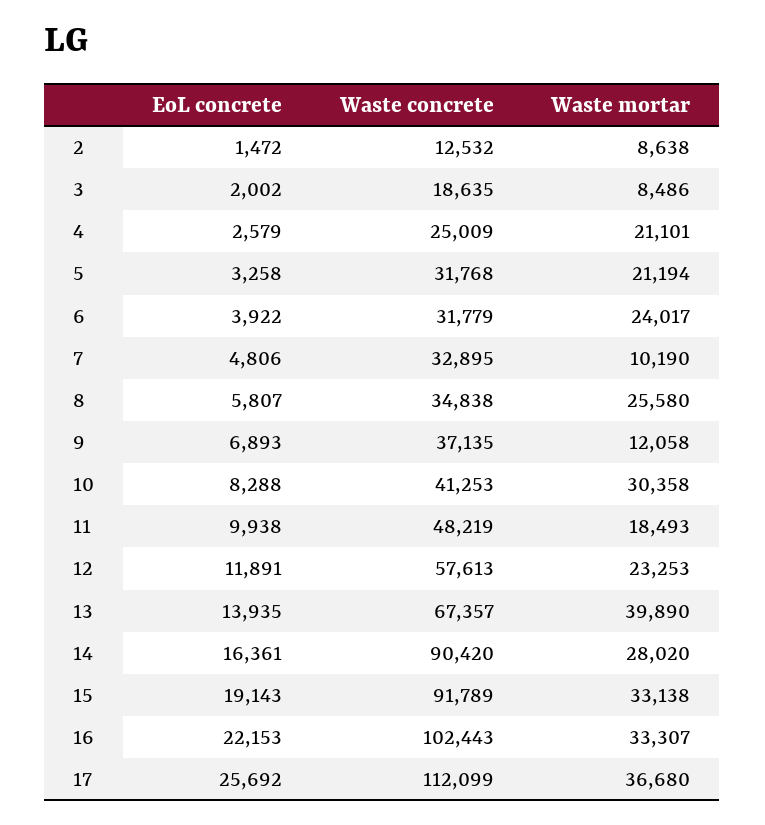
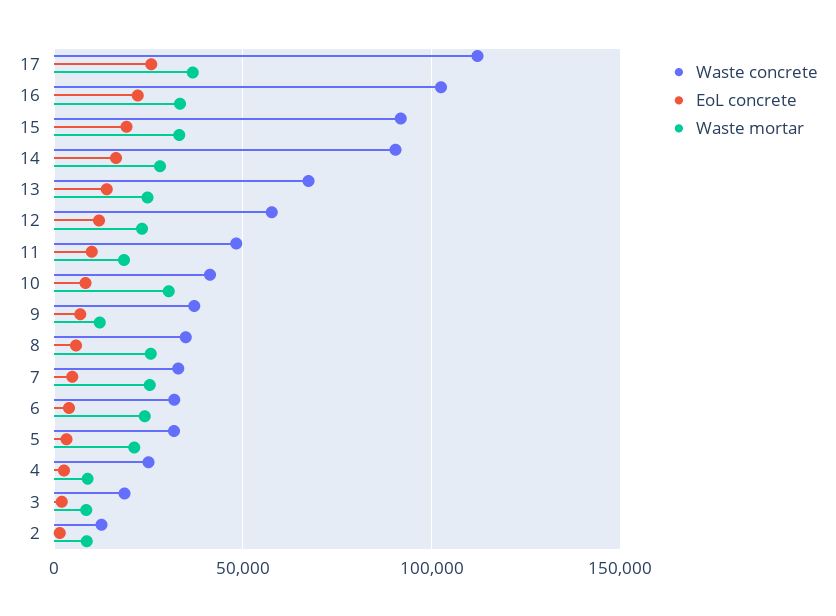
  {
    "EoL concrete": {
      "2": 1472,
      "3": 2002,
      "4": 2579,
      "5": 3258,
      "6": 3922,
      "7": 4806,
      "8": 5807,
      "9": 6893,
      "10": 8288,
      "11": 9938,
      "12": 11891,
      "13": 13935,
      "14": 16361,
      "15": 19143,
      "16": 22153,
      "17": 25692
    },
    "Waste concrete": {
      "2": 12532,
      "3": 18635,
      "4": 25009,
      "5": 31768,
      "6": 31779,
      "7": 32895,
      "8": 34838,
      "9": 37135,
      "10": 41253,
      "11": 48219,
      "12": 57613,
      "13": 67357,
      "14": 90420,
      "15": 91789,
      "16": 102443,
      "17": 112099
    },
    "Waste mortar": {
      "2": 8638,
      "3": 8486,
-     "4": 21101,
+     "4": 10000,
      "5": 21194,
      "6": 24017,
-     "7": 10190,
+     "7": 25000,
      "8": 25580,
      "9": 12058,
      "10": 30358,
      "11": 18493,
      "12": 23253,
-     "13": 39890,
+     "13": 25000,
      "14": 28020,
      "15": 33138,
      "16": 33307,
      "17": 36680
    }
  }

